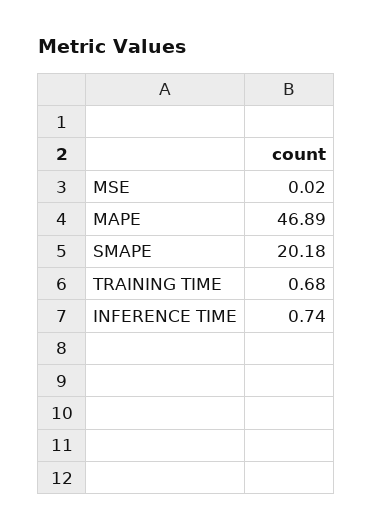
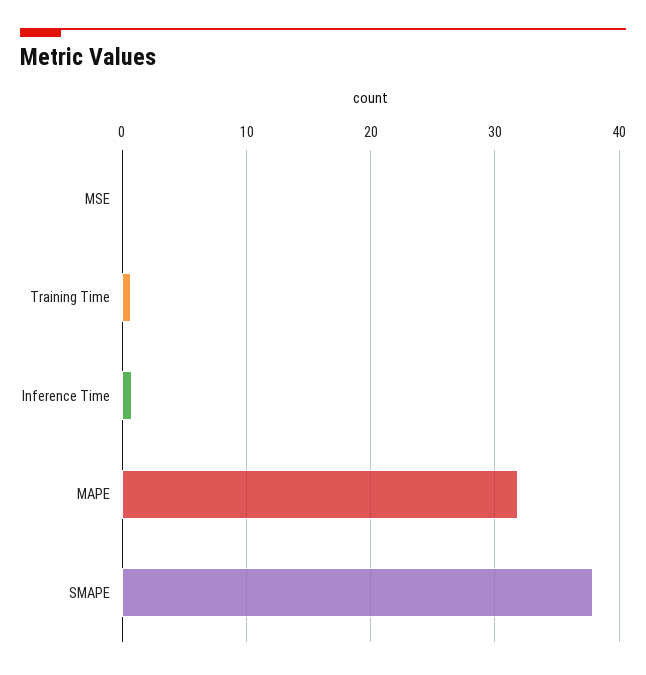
  {
    "MSE": 0.02,
-   "MAPE": 46.89,
+   "MAPE": 32,
-   "SMAPE": 20.18,
+   "SMAPE": 38,
    "TRAINING TIME": 0.68,
    "INFERENCE TIME": 0.74
  }

